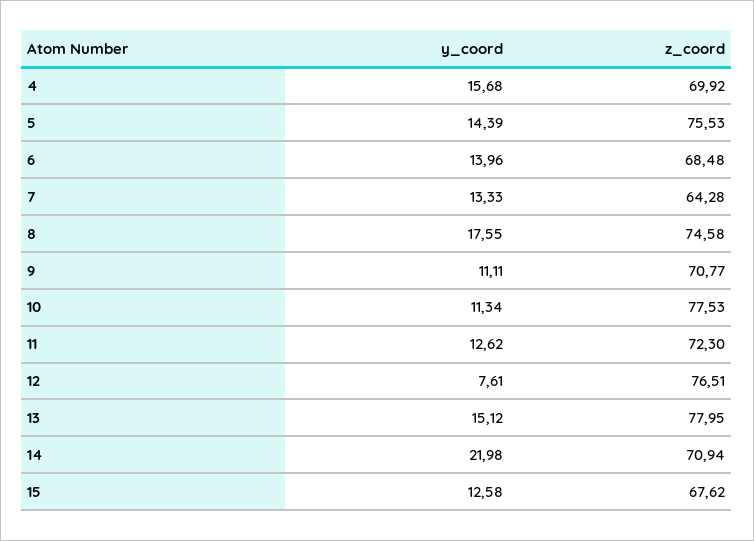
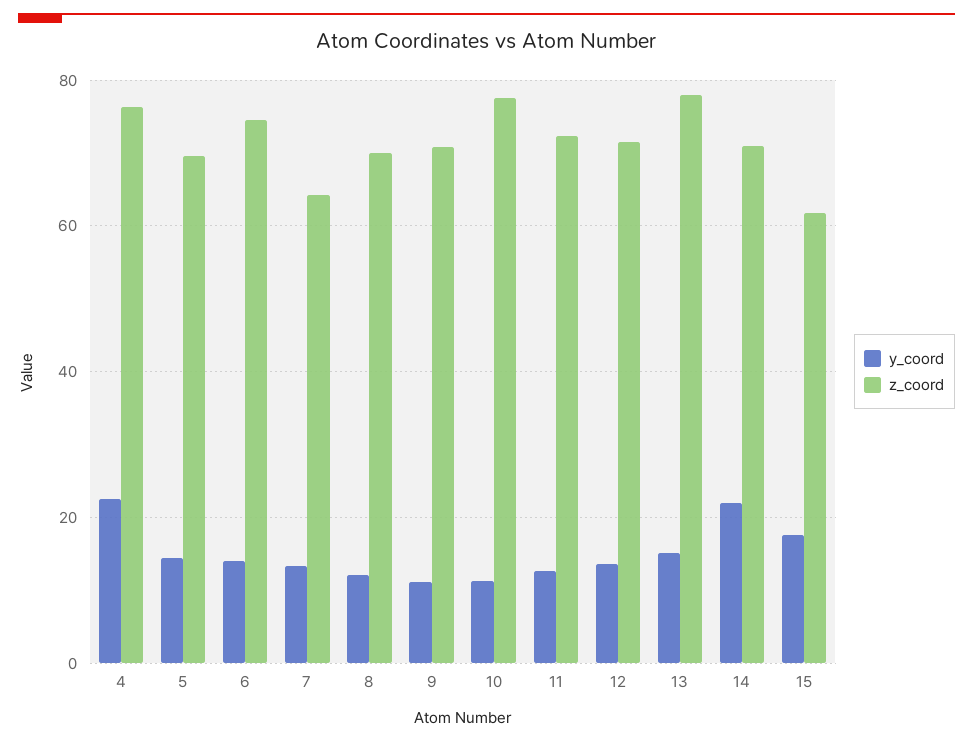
  {
    "y_coord": {
-     "4": 15.68,
+     "4": 22,
      "5": 14.39,
      "6": 13.96,
      "7": 13.33,
-     "8": 17.55,
+     "8": 12,
      "9": 11.11,
      "10": 11.34,
      "11": 12.62,
-     "12": 7.61,
+     "12": 14,
      "13": 15.12,
      "14": 21.98,
-     "15": 12.58
+     "15": 18
    },
    "z_coord": {
-     "4": 69.92,
+     "4": 76,
-     "5": 75.53,
+     "5": 70,
-     "6": 68.48,
+     "6": 74,
      "7": 64.28,
-     "8": 74.58,
+     "8": 70,
      "9": 70.77,
      "10": 77.53,
      "11": 72.3,
-     "12": 76.51,
+     "12": 72,
      "13": 77.95,
      "14": 70.94,
-     "15": 67.62
+     "15": 62
    }
  }

